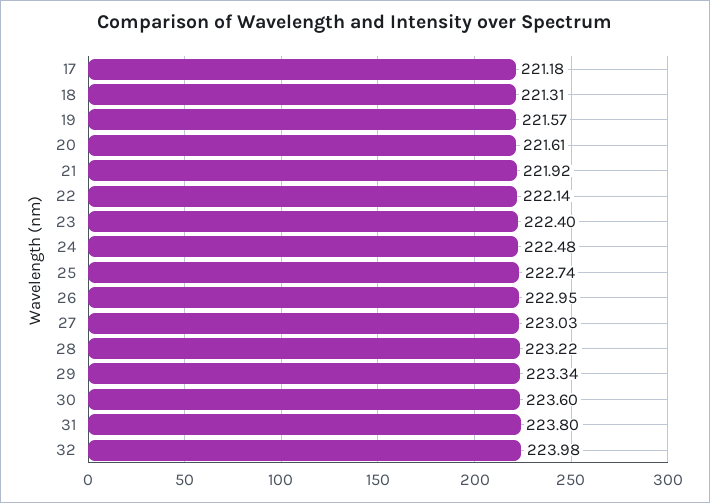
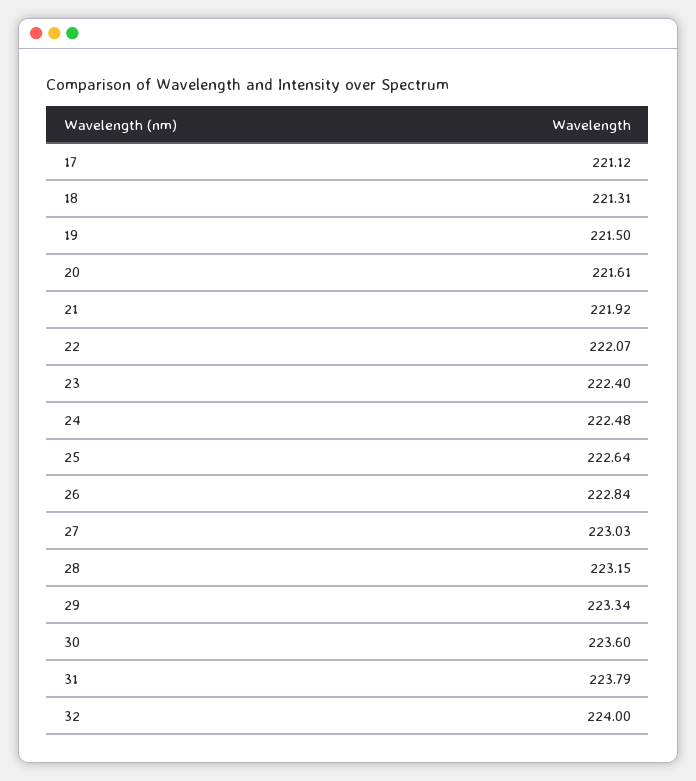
  {
-   "17": 221.18,
+   "17": 221.12,
    "18": 221.31,
-   "19": 221.57,
+   "19": 221.5,
    "20": 221.61,
    "21": 221.92,
-   "22": 222.14,
+   "22": 222.07,
    "23": 222.4,
    "24": 222.48,
-   "25": 222.74,
+   "25": 222.64,
-   "26": 222.95,
+   "26": 222.84,
    "27": 223.03,
-   "28": 223.22,
+   "28": 223.15,
    "29": 223.34,
    "30": 223.6,
-   "31": 223.8,
+   "31": 223.79,
-   "32": 223.98
+   "32": 224
  }

